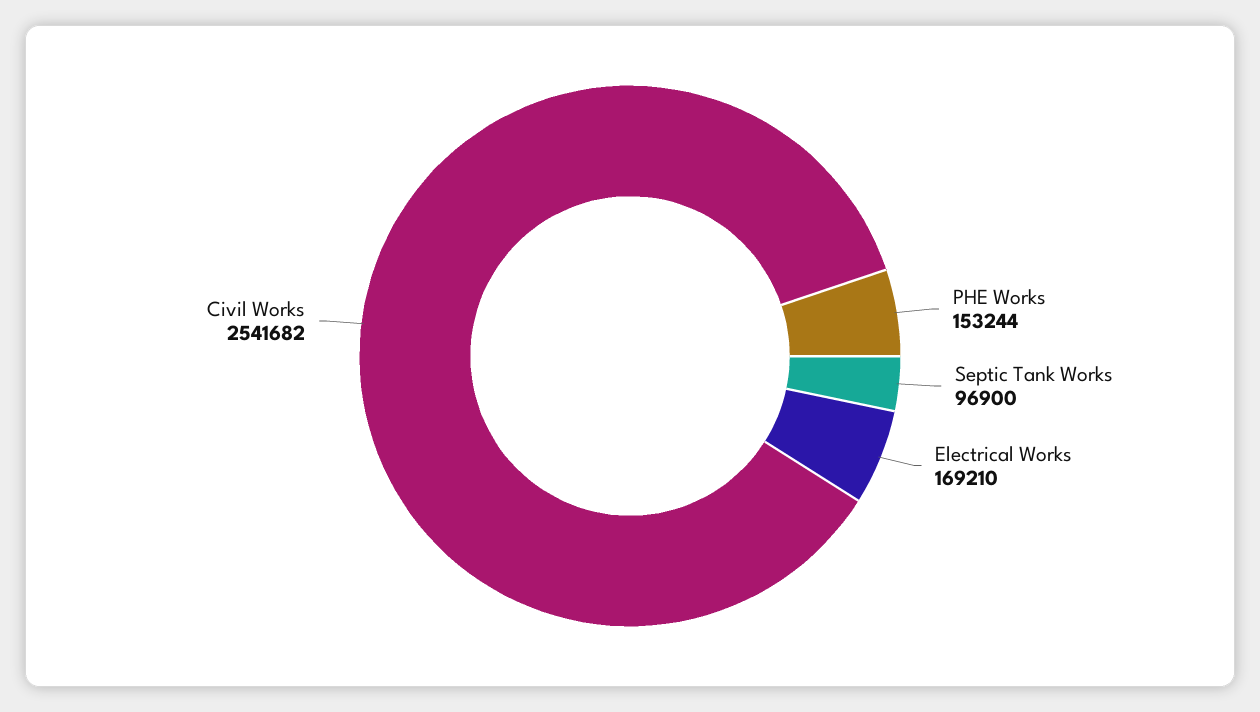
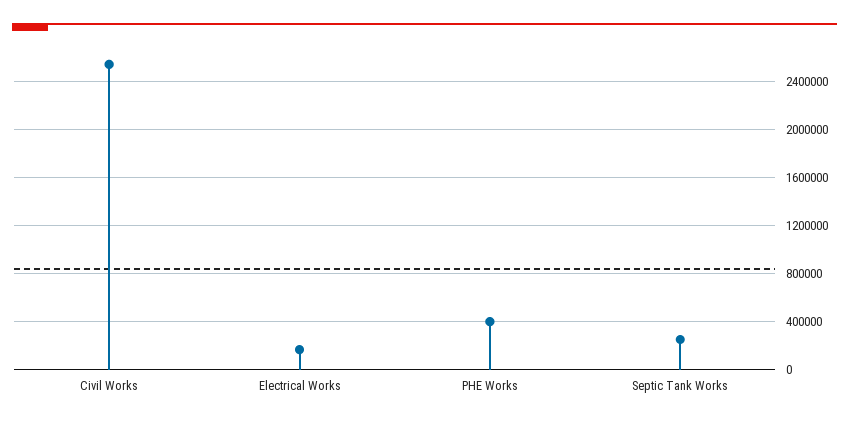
  {
-   "PHE Works": 153244,
+   "PHE Works": 400000,
-   "Septic Tank Works": 96900,
+   "Septic Tank Works": 250000,
    "Electrical Works": 169210,
    "Civil Works": 2541682
  }

